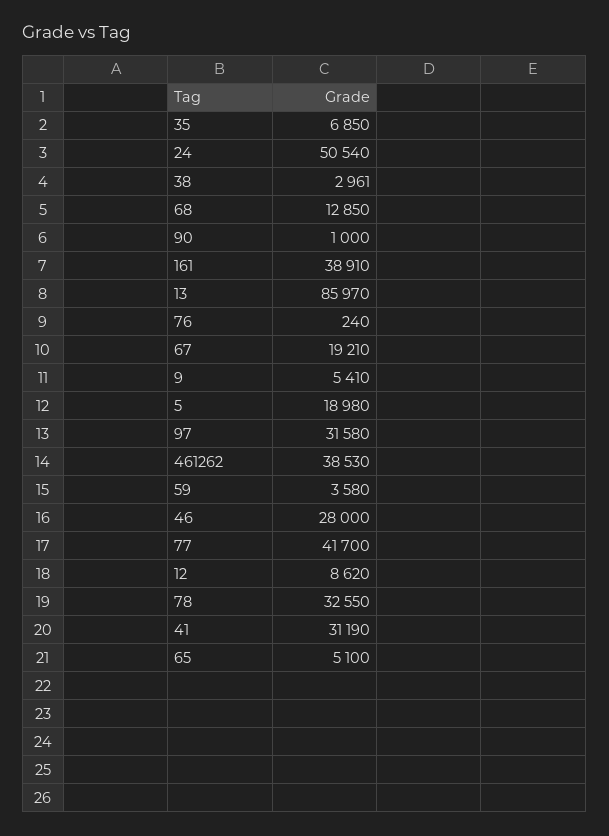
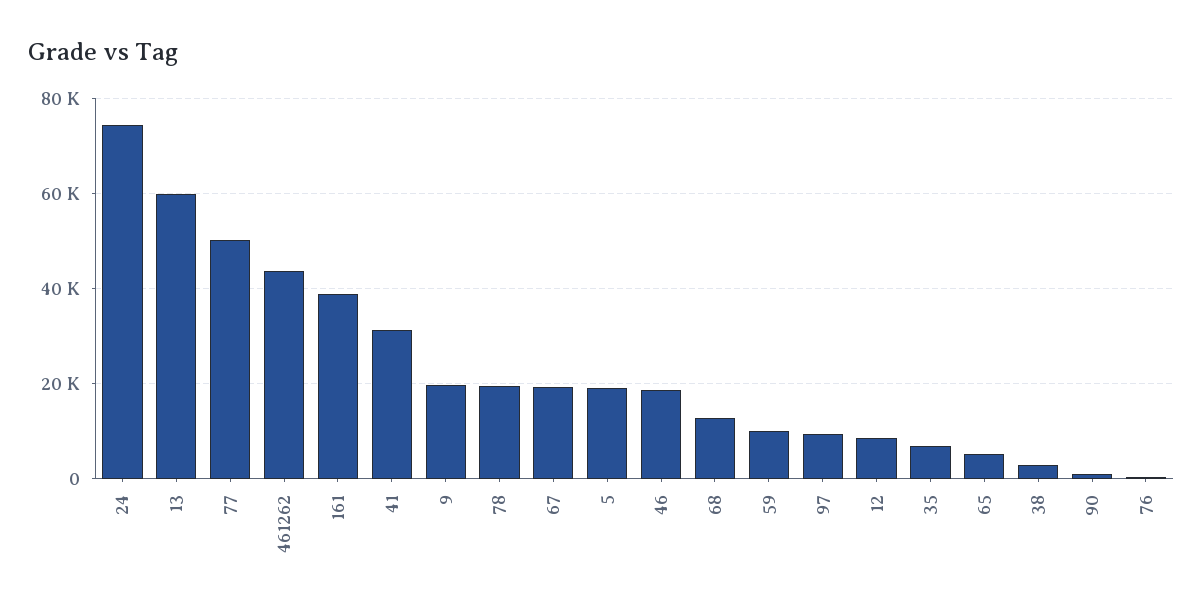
  {
    "35": 6850,
-   "24": 50540,
+   "24": 74000,
    "38": 2961,
    "68": 12850,
    "90": 1000,
    "161": 38910,
-   "13": 85970,
+   "13": 60000,
    "76": 240,
    "67": 19210,
-   "9": 5410,
+   "9": 20000,
    "5": 18980,
-   "97": 31580,
+   "97": 10000,
-   "461262": 38530,
+   "461262": 44000,
-   "59": 3580,
+   "59": 10000,
-   "46": 28000,
+   "46": 18000,
-   "77": 41700,
+   "77": 50000,
    "12": 8620,
-   "78": 32550,
+   "78": 20000,
    "41": 31190,
    "65": 5100
  }

